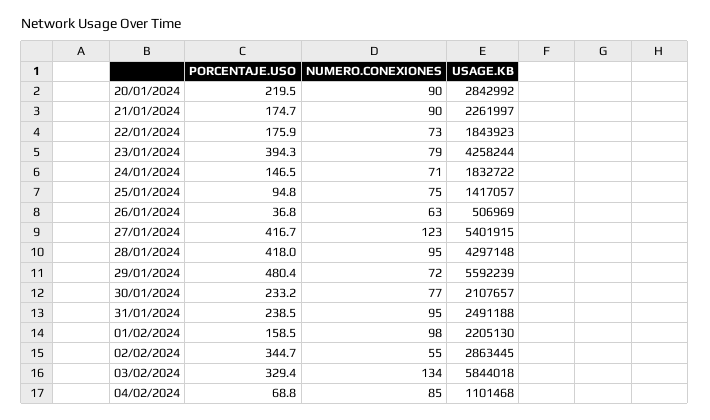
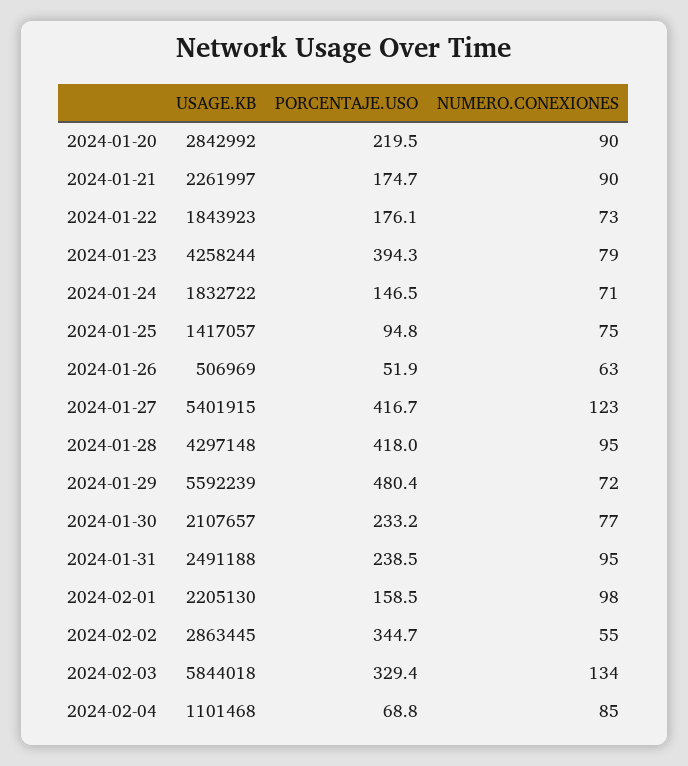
  {
    "PORCENTAJE.USO": {
      "20/01/2024": 219.5,
      "21/01/2024": 174.7,
-     "22/01/2024": 175.9,
+     "22/01/2024": 176.1,
      "23/01/2024": 394.3,
      "24/01/2024": 146.5,
      "25/01/2024": 94.8,
-     "26/01/2024": 36.8,
+     "26/01/2024": 51.9,
      "27/01/2024": 416.7,
      "28/01/2024": 418,
      "29/01/2024": 480.4,
      "30/01/2024": 233.2,
      "31/01/2024": 238.5,
      "01/02/2024": 158.5,
      "02/02/2024": 344.7,
      "03/02/2024": 329.4,
      "04/02/2024": 68.8
    },
    "NUMERO.CONEXIONES": {
      "20/01/2024": 90,
      "21/01/2024": 90,
      "22/01/2024": 73,
      "23/01/2024": 79,
      "24/01/2024": 71,
      "25/01/2024": 75,
      "26/01/2024": 63,
      "27/01/2024": 123,
      "28/01/2024": 95,
      "29/01/2024": 72,
      "30/01/2024": 77,
      "31/01/2024": 95,
      "01/02/2024": 98,
      "02/02/2024": 55,
      "03/02/2024": 134,
      "04/02/2024": 85
    },
    "USAGE.KB": {
      "20/01/2024": 2842992,
      "21/01/2024": 2261997,
      "22/01/2024": 1843923,
      "23/01/2024": 4258244,
      "24/01/2024": 1832722,
      "25/01/2024": 1417057,
      "26/01/2024": 506969,
      "27/01/2024": 5401915,
      "28/01/2024": 4297148,
      "29/01/2024": 5592239,
      "30/01/2024": 2107657,
      "31/01/2024": 2491188,
      "01/02/2024": 2205130,
      "02/02/2024": 2863445,
      "03/02/2024": 5844018,
      "04/02/2024": 1101468
    }
  }

